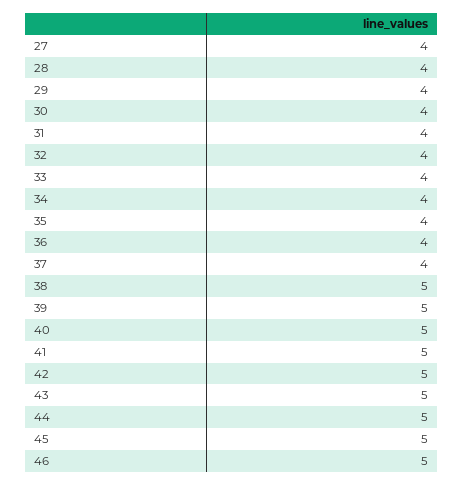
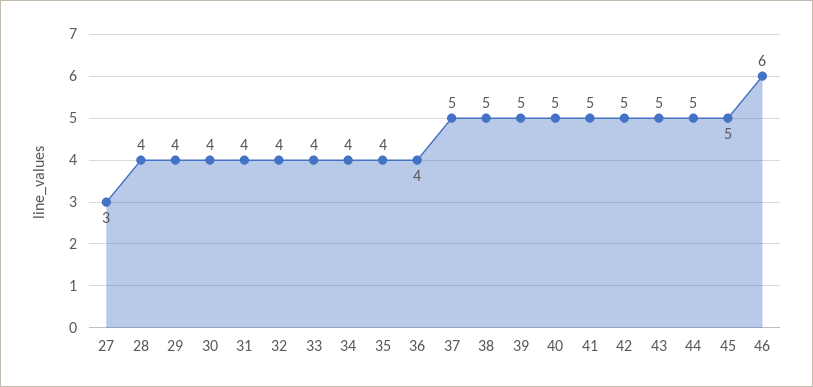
  {
-   "27": 4,
+   "27": 3,
    "28": 4,
    "29": 4,
    "30": 4,
    "31": 4,
    "32": 4,
    "33": 4,
    "34": 4,
    "35": 4,
    "36": 4,
-   "37": 4,
+   "37": 5,
    "38": 5,
    "39": 5,
    "40": 5,
    "41": 5,
    "42": 5,
    "43": 5,
    "44": 5,
    "45": 5,
-   "46": 5
+   "46": 6
  }

